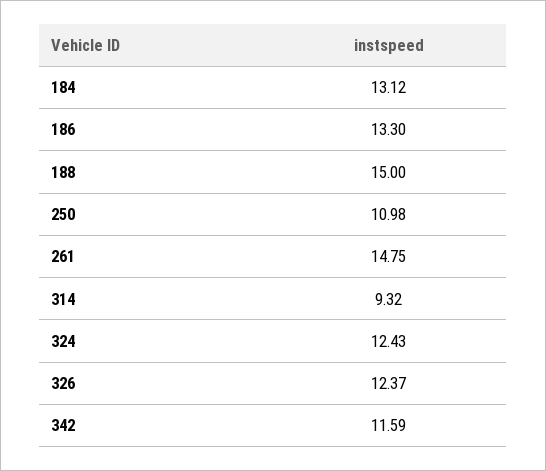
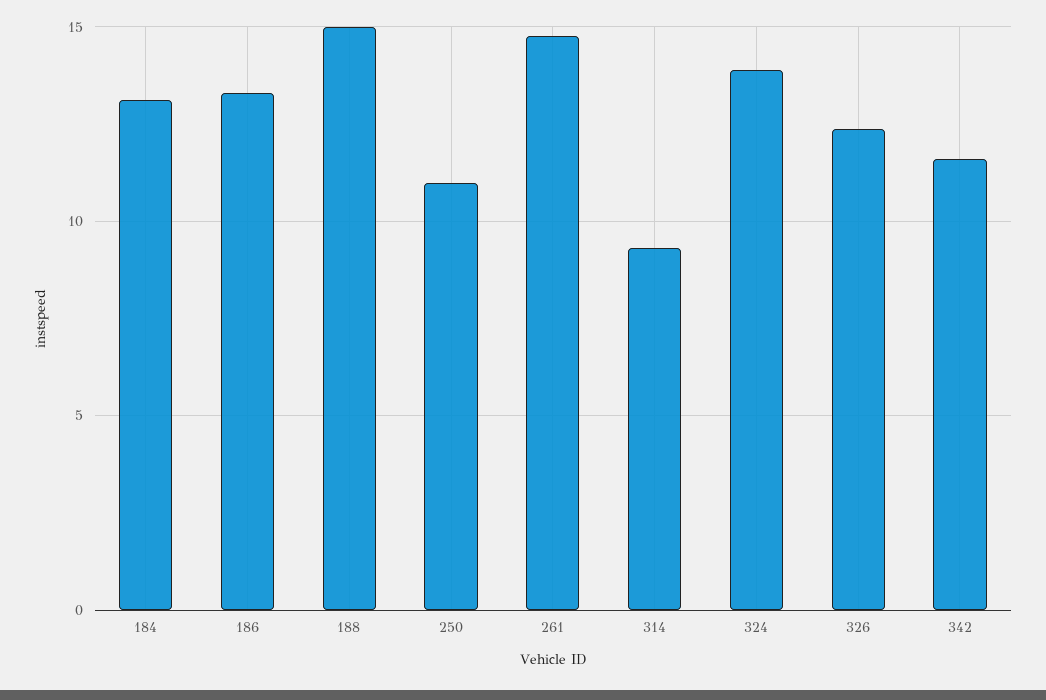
  {
    "184": 13.12,
    "186": 13.3,
    "188": 15,
    "250": 10.98,
    "261": 14.75,
    "314": 9.32,
-   "324": 12.43,
+   "324": 14,
    "326": 12.37,
    "342": 11.59
  }

